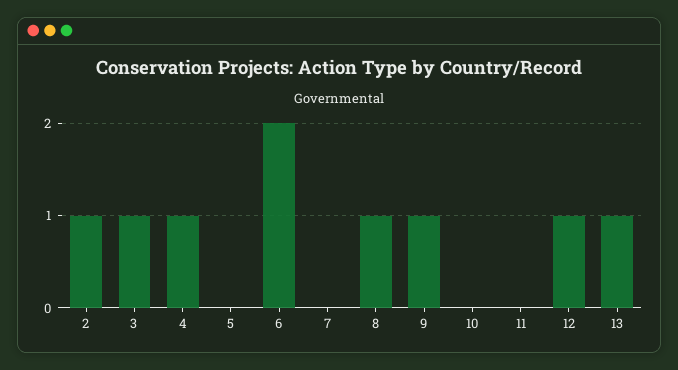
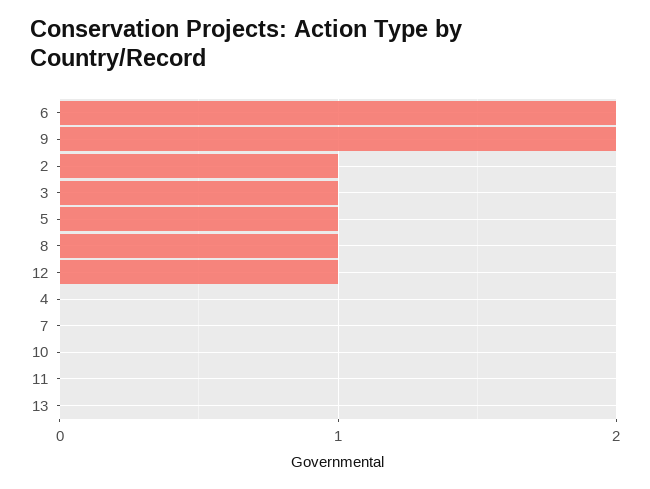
  {
    "2": 1,
    "3": 1,
-   "4": 1,
+   "4": 0,
-   "5": 0,
+   "5": 1,
    "6": 2,
    "7": 0,
    "8": 1,
-   "9": 1,
+   "9": 2,
    "10": 0,
    "11": 0,
    "12": 1,
-   "13": 1
+   "13": 0
  }

